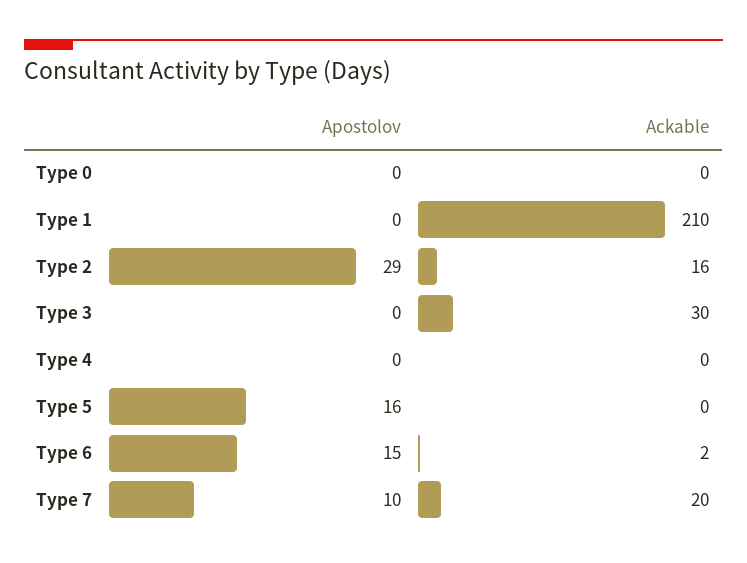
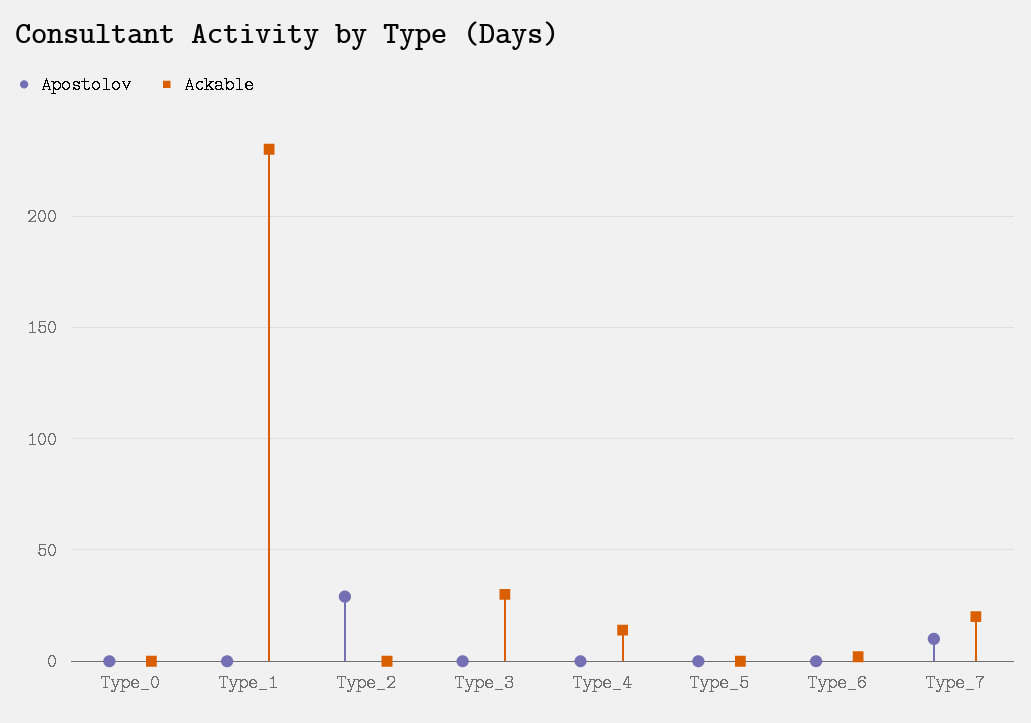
  {
    "Apostolov": {
      "Type 0": 0,
      "Type 1": 0,
      "Type 2": 29,
      "Type 3": 0,
      "Type 4": 0,
-     "Type 5": 16,
+     "Type 5": 0,
-     "Type 6": 15,
+     "Type 6": 0,
      "Type 7": 10
    },
    "Ackable": {
      "Type 0": 0,
-     "Type 1": 210,
+     "Type 1": 230,
-     "Type 2": 16,
+     "Type 2": 0,
      "Type 3": 30,
-     "Type 4": 0,
+     "Type 4": 15,
      "Type 5": 0,
      "Type 6": 2,
      "Type 7": 20
    }
  }

